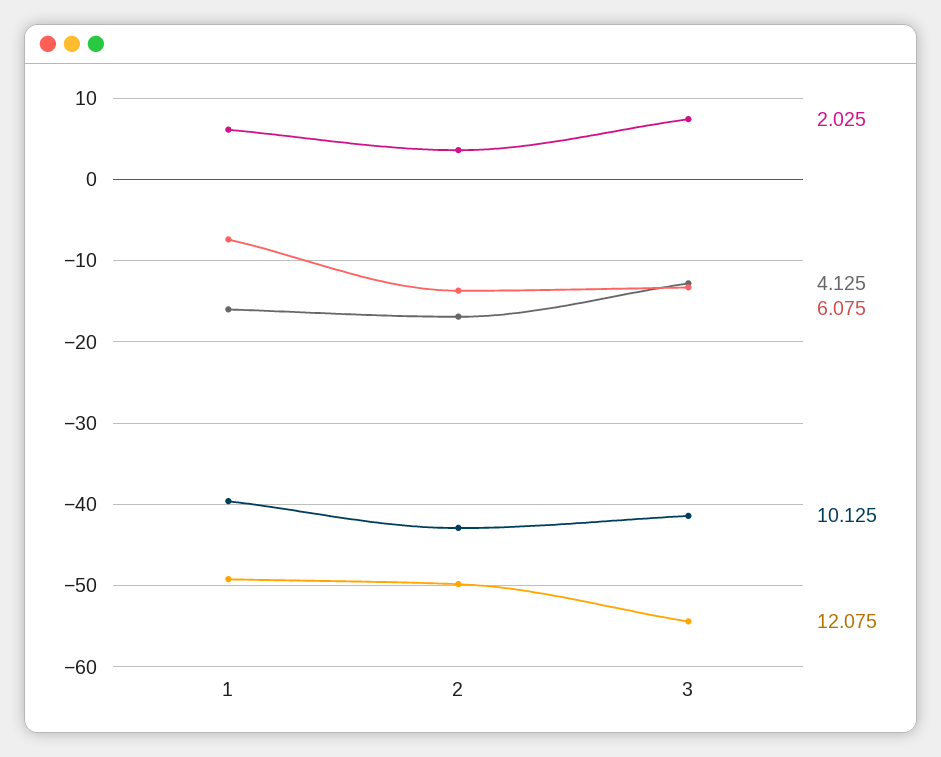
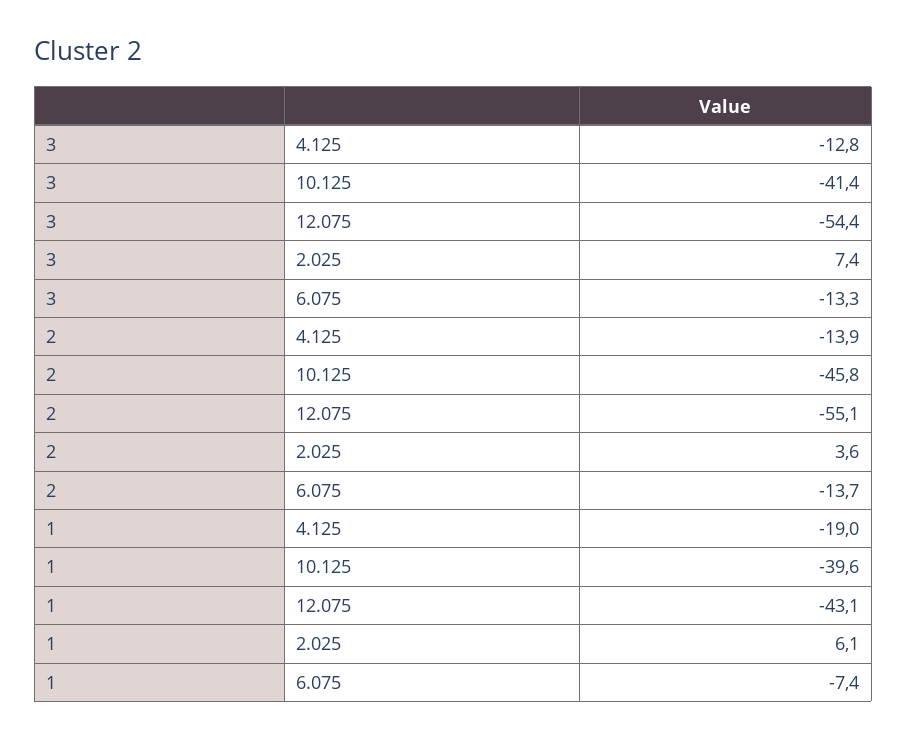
  {
    "2.025": {
      "1": 6.1,
      "2": 3.6,
      "3": 7.4
    },
    "4.125": {
-     "1": -16,
+     "1": -19,
-     "2": -17,
+     "2": -13.9,
      "3": -12.8
    },
    "6.075": {
      "1": -7.4,
      "2": -13.7,
      "3": -13.3
    },
    "10.125": {
      "1": -39.6,
-     "2": -43,
+     "2": -45.8,
      "3": -41.4
    },
    "12.075": {
-     "1": -49,
+     "1": -43.1,
-     "2": -50,
+     "2": -55.1,
      "3": -54.4
    }
  }

